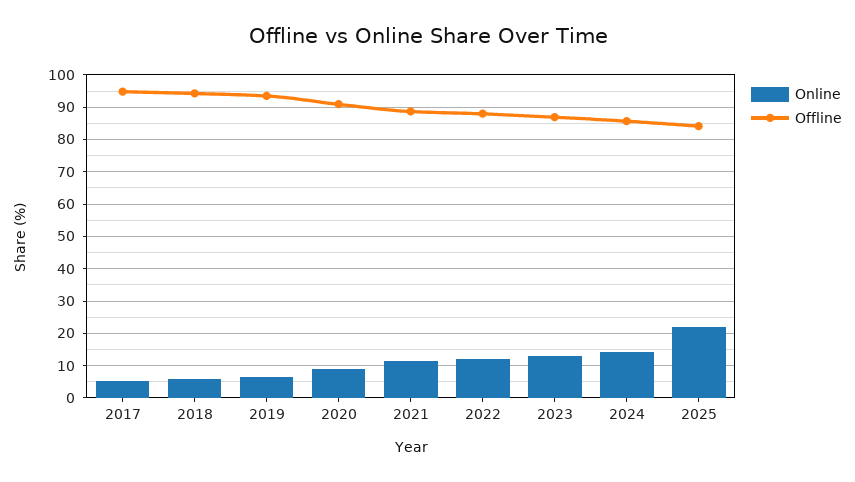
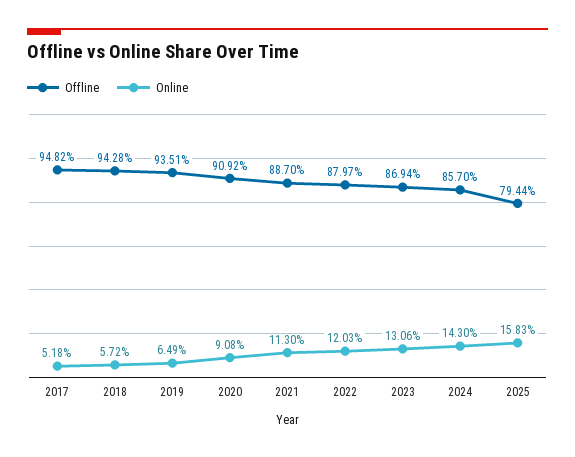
  {
    "Online": {
      "2017": 5.18,
      "2018": 5.72,
      "2019": 6.49,
      "2020": 9.08,
      "2021": 11.3,
      "2022": 12.03,
      "2023": 13.06,
      "2024": 14.3,
-     "2025": 22
+     "2025": 15.83
    },
    "Offline": {
      "2017": 94.82,
      "2018": 94.28,
      "2019": 93.51,
      "2020": 90.92,
      "2021": 88.7,
      "2022": 87.97,
      "2023": 86.94,
      "2024": 85.7,
-     "2025": 84
+     "2025": 79.44
    }
  }

